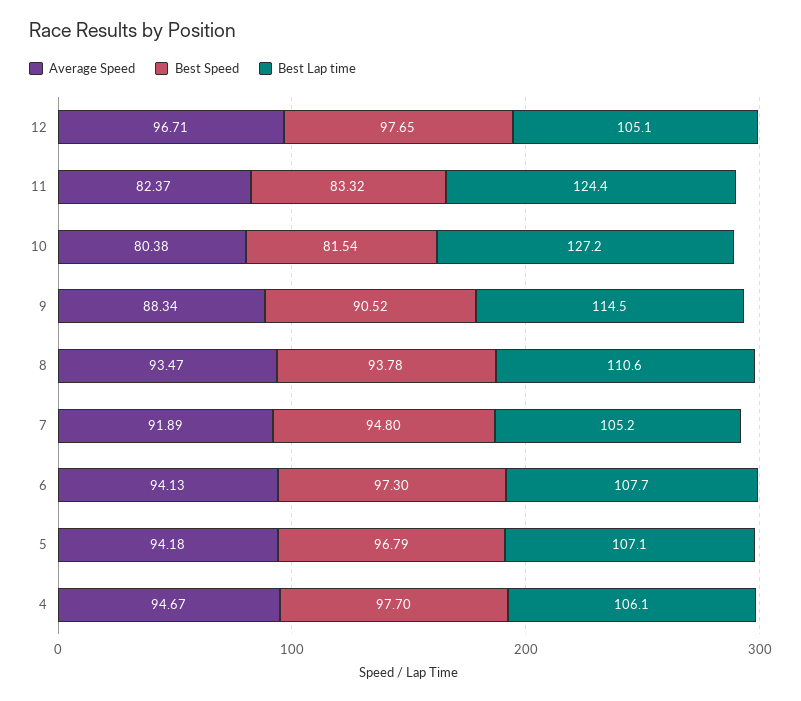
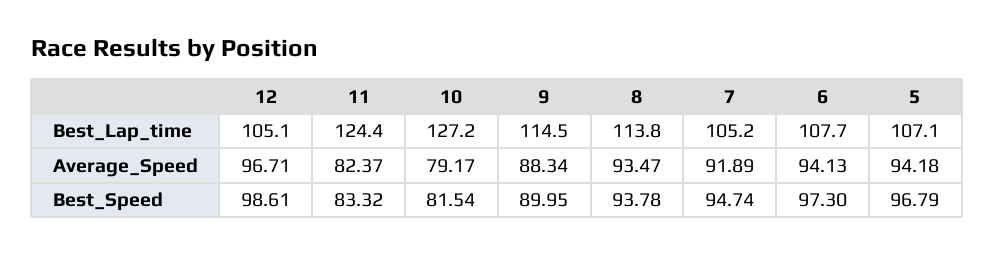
  {
    "Average Speed": {
      "12": 96.71,
      "11": 82.37,
-     "10": 80.38,
+     "10": 79.17,
      "9": 88.34,
      "8": 93.47,
      "7": 91.89,
      "6": 94.13,
-     "5": 94.18,
+     "5": 94.18
-     "4": 94.67
    },
    "Best Speed": {
-     "12": 97.65,
+     "12": 98.61,
      "11": 83.32,
      "10": 81.54,
-     "9": 90.52,
+     "9": 89.95,
      "8": 93.78,
-     "7": 94.8,
+     "7": 94.74,
      "6": 97.3,
-     "5": 96.79,
+     "5": 96.79
-     "4": 97.7
    },
    "Best Lap time": {
      "12": 105.1,
      "11": 124.4,
      "10": 127.2,
      "9": 114.5,
-     "8": 110.6,
+     "8": 113.8,
      "7": 105.2,
      "6": 107.7,
-     "5": 107.1,
+     "5": 107.1
-     "4": 106.1
    }
  }

